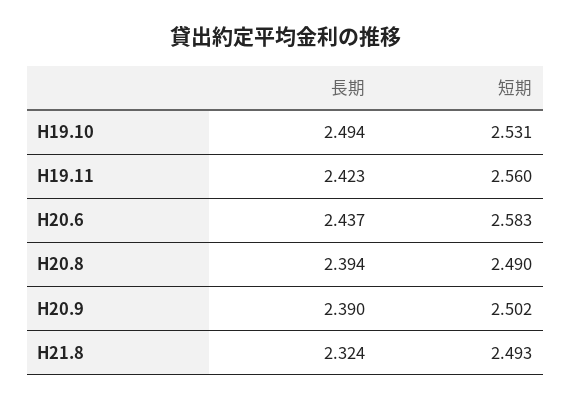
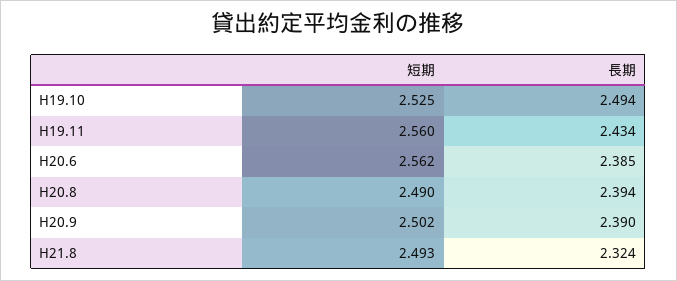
  {
    "長期": {
      "H19.10": 2.494,
-     "H19.11": 2.423,
+     "H19.11": 2.434,
-     "H20.6": 2.437,
+     "H20.6": 2.385,
      "H20.8": 2.394,
      "H20.9": 2.39,
      "H21.8": 2.324
    },
    "短期": {
-     "H19.10": 2.531,
+     "H19.10": 2.525,
      "H19.11": 2.56,
-     "H20.6": 2.583,
+     "H20.6": 2.562,
      "H20.8": 2.49,
      "H20.9": 2.502,
      "H21.8": 2.493
    }
  }

